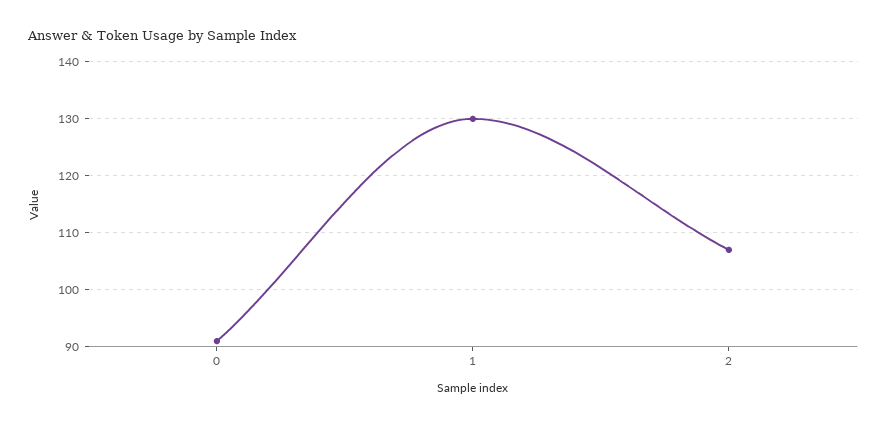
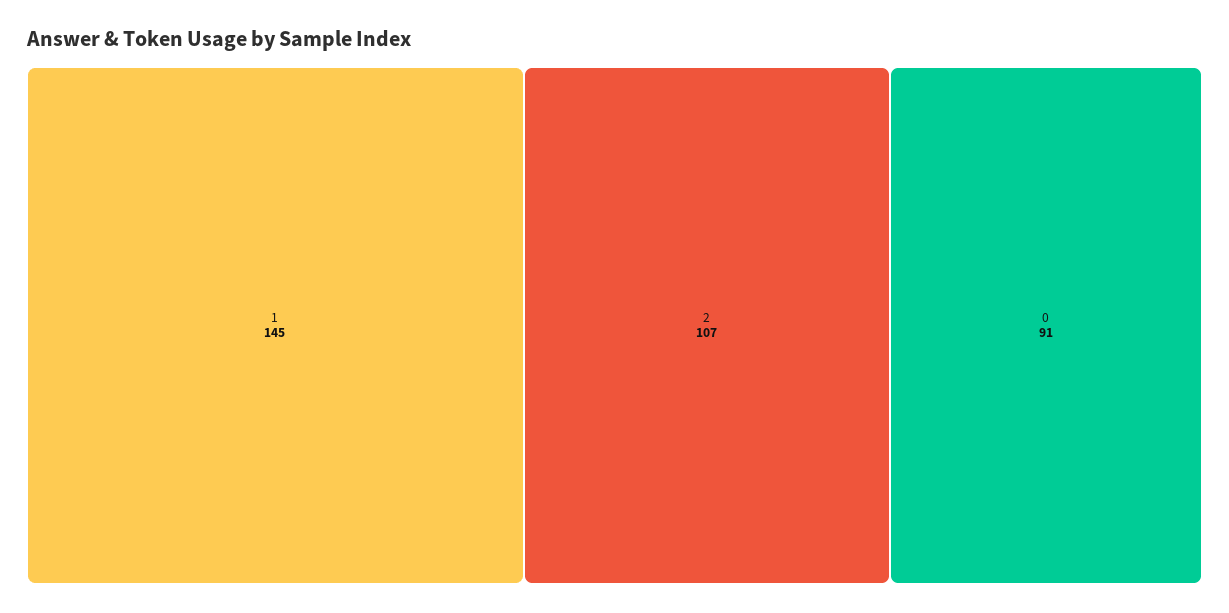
  {
    "0": 91,
-   "1": 130,
+   "1": 145,
    "2": 107
  }

